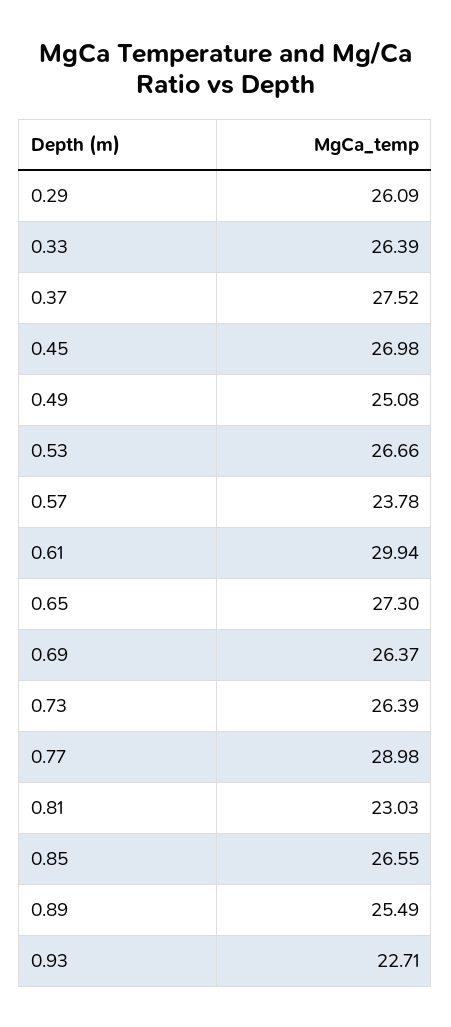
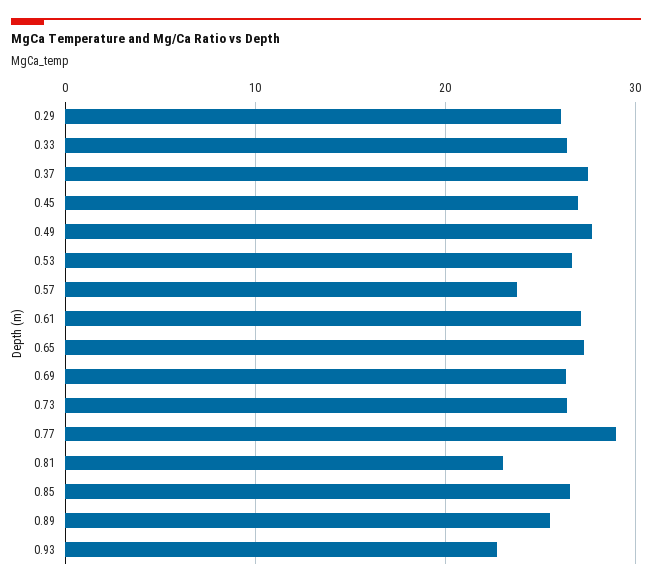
  {
    "0.29": 26.09,
    "0.33": 26.39,
    "0.37": 27.52,
    "0.45": 26.98,
-   "0.49": 25.08,
+   "0.49": 28,
    "0.53": 26.66,
    "0.57": 23.78,
-   "0.61": 29.94,
+   "0.61": 27,
    "0.65": 27.3,
    "0.69": 26.37,
    "0.73": 26.39,
    "0.77": 28.98,
    "0.81": 23.03,
    "0.85": 26.55,
    "0.89": 25.49,
    "0.93": 22.71
  }

